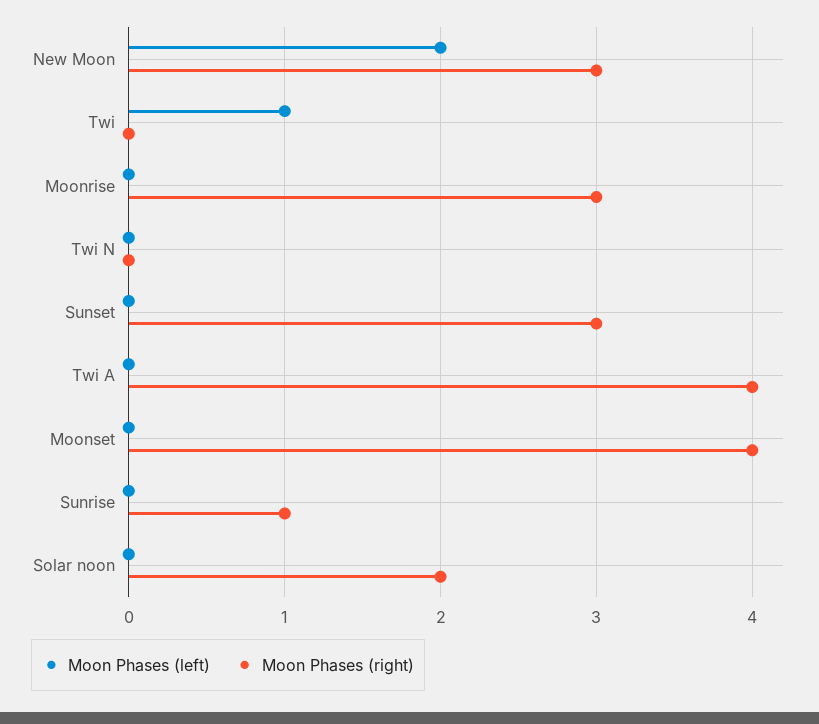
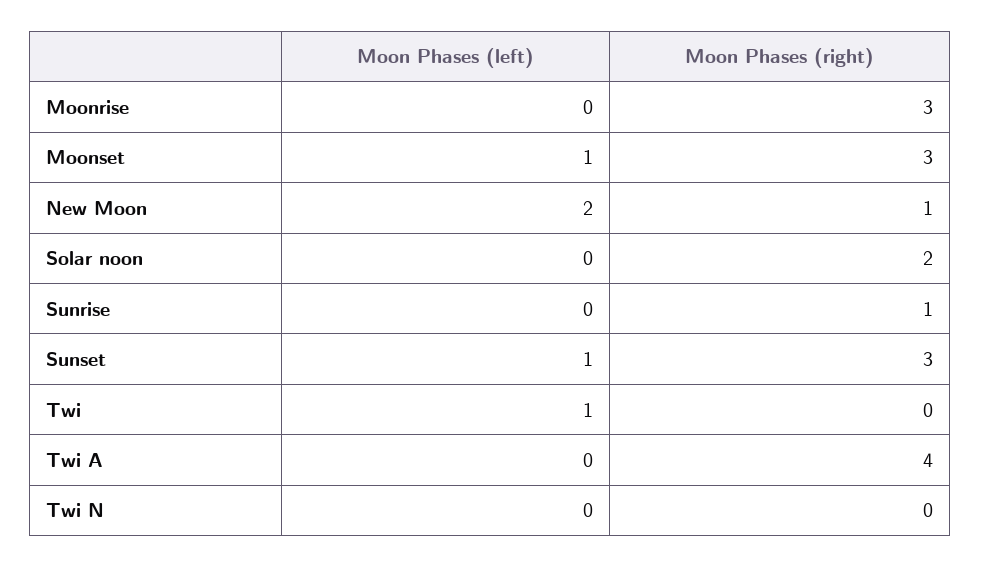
  {
    "Moon Phases (left)": {
      "New Moon": 2,
      "Twi": 1,
      "Moonrise": 0,
      "Twi N": 0,
-     "Sunset": 0,
+     "Sunset": 1,
      "Twi A": 0,
-     "Moonset": 0,
+     "Moonset": 1,
      "Sunrise": 0,
      "Solar noon": 0
    },
    "Moon Phases (right)": {
-     "New Moon": 3,
+     "New Moon": 1,
      "Twi": 0,
      "Moonrise": 3,
      "Twi N": 0,
      "Sunset": 3,
      "Twi A": 4,
-     "Moonset": 4,
+     "Moonset": 3,
      "Sunrise": 1,
      "Solar noon": 2
    }
  }

